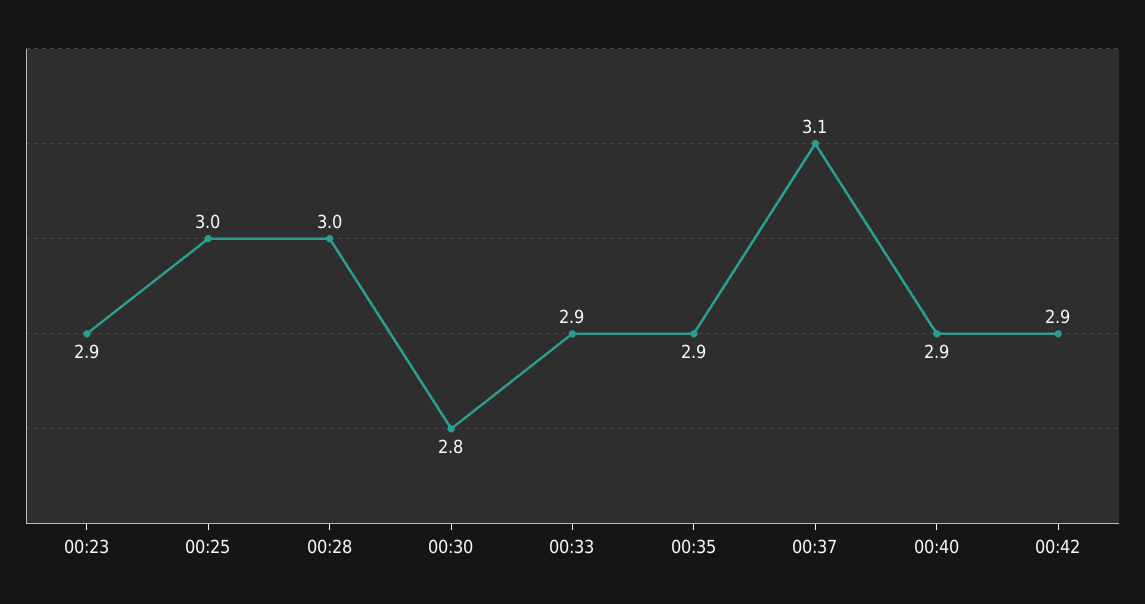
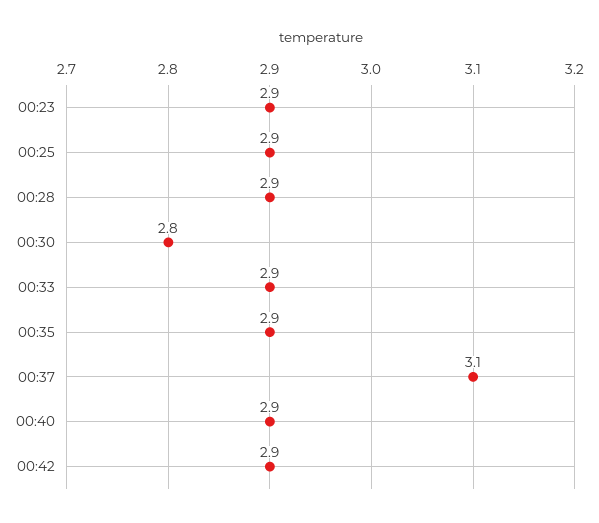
  {
    "00:23": 2.9,
-   "00:25": 3,
+   "00:25": 2.9,
-   "00:28": 3,
+   "00:28": 2.9,
    "00:30": 2.8,
    "00:33": 2.9,
    "00:35": 2.9,
    "00:37": 3.1,
    "00:40": 2.9,
    "00:42": 2.9
  }

